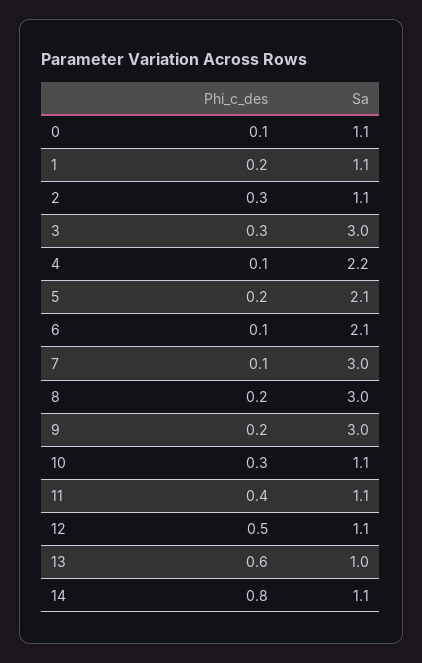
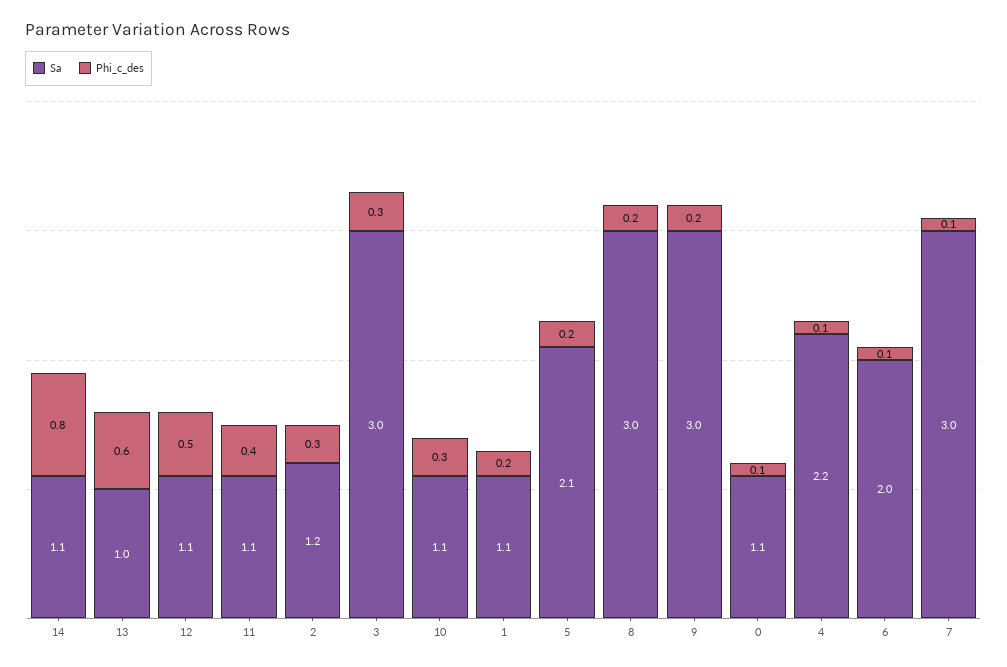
  {
    "Phi_c_des": {
      "0": 0.1,
      "1": 0.2,
      "2": 0.3,
      "3": 0.3,
      "4": 0.1,
      "5": 0.2,
      "6": 0.1,
      "7": 0.1,
      "8": 0.2,
      "9": 0.2,
      "10": 0.3,
      "11": 0.4,
      "12": 0.5,
      "13": 0.6,
      "14": 0.8
    },
    "Sa": {
      "0": 1.1,
      "1": 1.1,
-     "2": 1.1,
+     "2": 1.2,
      "3": 3,
      "4": 2.2,
      "5": 2.1,
-     "6": 2.1,
+     "6": 2,
      "7": 3,
      "8": 3,
      "9": 3,
      "10": 1.1,
      "11": 1.1,
      "12": 1.1,
      "13": 1,
      "14": 1.1
    }
  }

